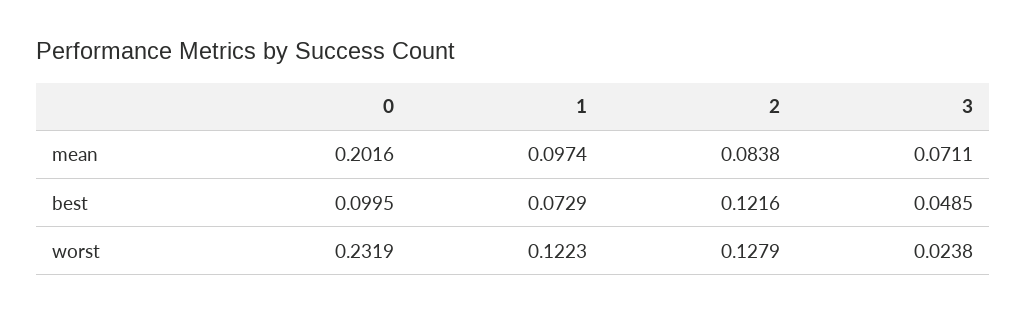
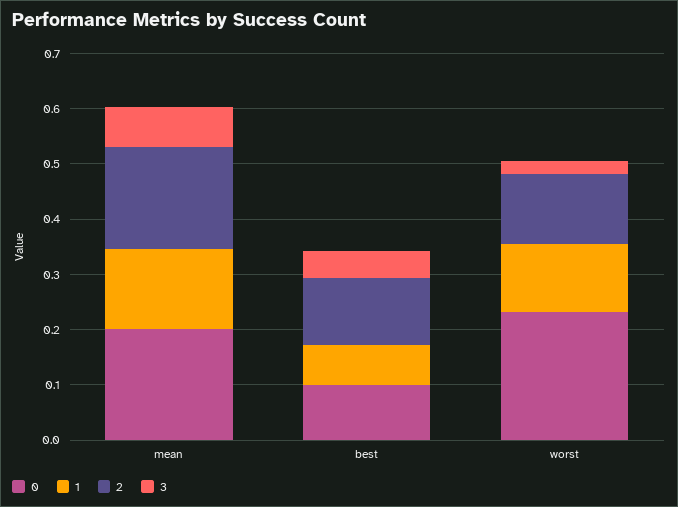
  {
    "0": {
      "mean": 0.2016,
      "best": 0.0995,
      "worst": 0.2319
    },
    "1": {
-     "mean": 0.0974,
+     "mean": 0.14,
      "best": 0.0729,
      "worst": 0.1223
    },
    "2": {
-     "mean": 0.0838,
+     "mean": 0.18,
      "best": 0.1216,
      "worst": 0.1279
    },
    "3": {
      "mean": 0.0711,
      "best": 0.0485,
      "worst": 0.0238
    }
  }

